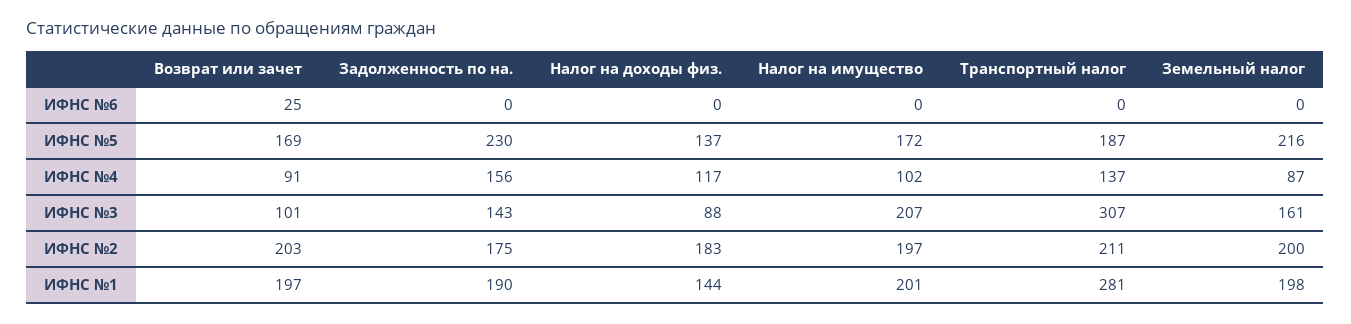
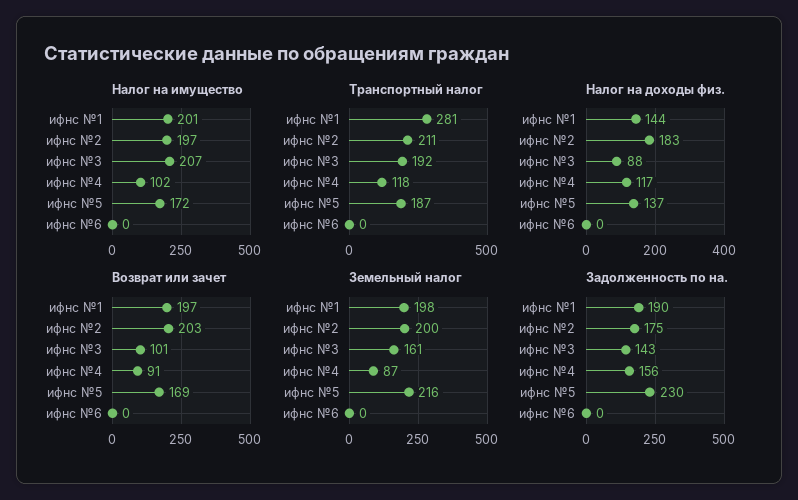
  {
    "Возврат или зачет": {
-     "ИФНС №6": 25,
+     "ИФНС №6": 0,
      "ИФНС №5": 169,
      "ИФНС №4": 91,
      "ИФНС №3": 101,
      "ИФНС №2": 203,
      "ИФНС №1": 197
    },
    "Задолженность по на.": {
      "ИФНС №6": 0,
      "ИФНС №5": 230,
      "ИФНС №4": 156,
      "ИФНС №3": 143,
      "ИФНС №2": 175,
      "ИФНС №1": 190
    },
    "Налог на доходы физ.": {
      "ИФНС №6": 0,
      "ИФНС №5": 137,
      "ИФНС №4": 117,
      "ИФНС №3": 88,
      "ИФНС №2": 183,
      "ИФНС №1": 144
    },
    "Налог на имущество": {
      "ИФНС №6": 0,
      "ИФНС №5": 172,
      "ИФНС №4": 102,
      "ИФНС №3": 207,
      "ИФНС №2": 197,
      "ИФНС №1": 201
    },
    "Транспортный налог": {
      "ИФНС №6": 0,
      "ИФНС №5": 187,
-     "ИФНС №4": 137,
+     "ИФНС №4": 118,
-     "ИФНС №3": 307,
+     "ИФНС №3": 192,
      "ИФНС №2": 211,
      "ИФНС №1": 281
    },
    "Земельный налог": {
      "ИФНС №6": 0,
      "ИФНС №5": 216,
      "ИФНС №4": 87,
      "ИФНС №3": 161,
      "ИФНС №2": 200,
      "ИФНС №1": 198
    }
  }

